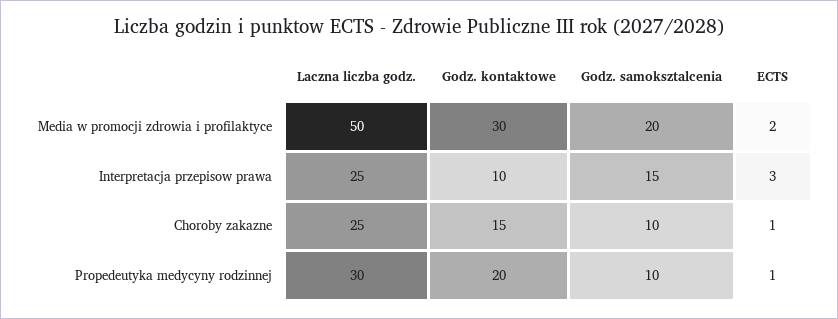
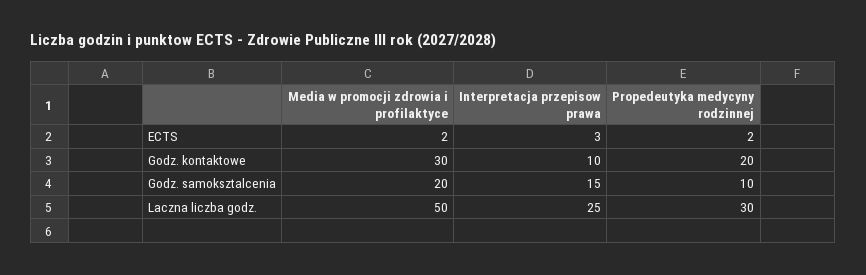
  {
    "Laczna liczba godz.": {
      "Media w promocji zdrowia i profilaktyce": 50,
      "Interpretacja przepisow prawa": 25,
-     "Choroby zakazne": 25,
      "Propedeutyka medycyny rodzinnej": 30
    },
    "Godz. kontaktowe": {
      "Media w promocji zdrowia i profilaktyce": 30,
      "Interpretacja przepisow prawa": 10,
-     "Choroby zakazne": 15,
      "Propedeutyka medycyny rodzinnej": 20
    },
    "Godz. samoksztalcenia": {
      "Media w promocji zdrowia i profilaktyce": 20,
      "Interpretacja przepisow prawa": 15,
-     "Choroby zakazne": 10,
      "Propedeutyka medycyny rodzinnej": 10
    },
    "ECTS": {
      "Media w promocji zdrowia i profilaktyce": 2,
      "Interpretacja przepisow prawa": 3,
-     "Choroby zakazne": 1,
-     "Propedeutyka medycyny rodzinnej": 1
+     "Propedeutyka medycyny rodzinnej": 2
    }
  }

